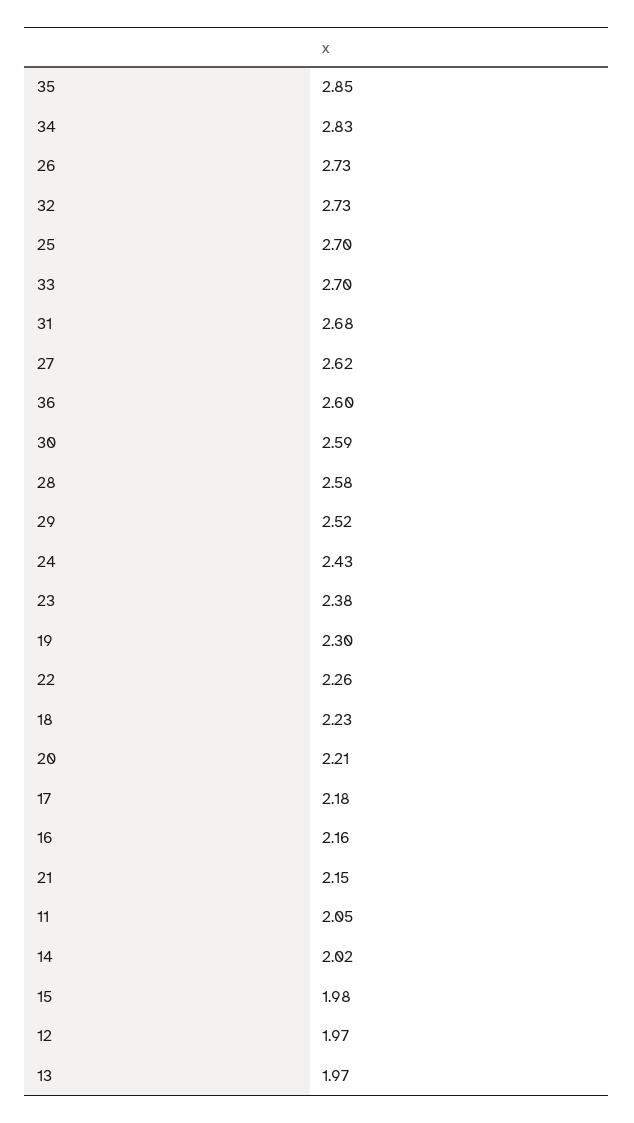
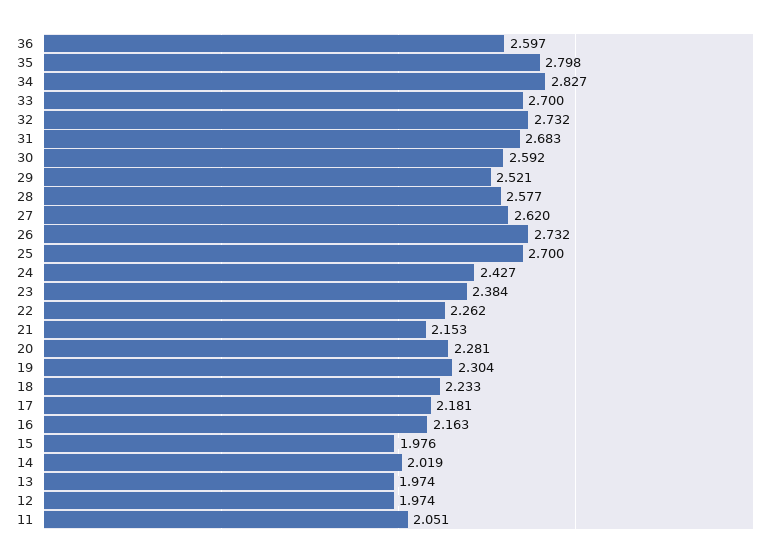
  {
-   "35": 2.85,
+   "35": 2.798,
    "34": 2.827,
    "26": 2.732,
    "32": 2.732,
    "25": 2.7,
    "33": 2.7,
    "31": 2.683,
    "27": 2.62,
    "36": 2.597,
    "30": 2.592,
    "28": 2.577,
    "29": 2.521,
    "24": 2.427,
    "23": 2.384,
    "19": 2.304,
    "22": 2.262,
    "18": 2.233,
-   "20": 2.21,
+   "20": 2.281,
    "17": 2.181,
    "16": 2.163,
    "21": 2.153,
    "11": 2.051,
    "14": 2.019,
    "15": 1.976,
    "12": 1.974,
    "13": 1.974
  }

